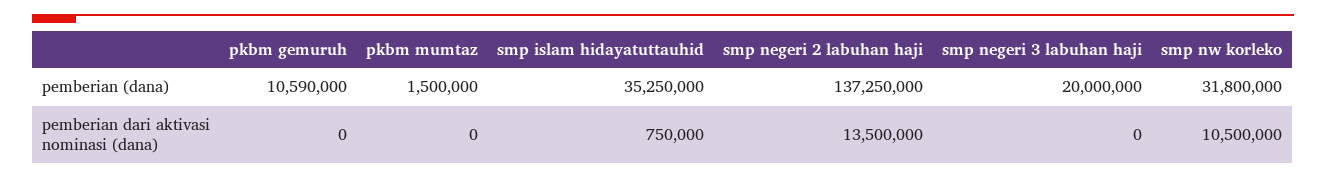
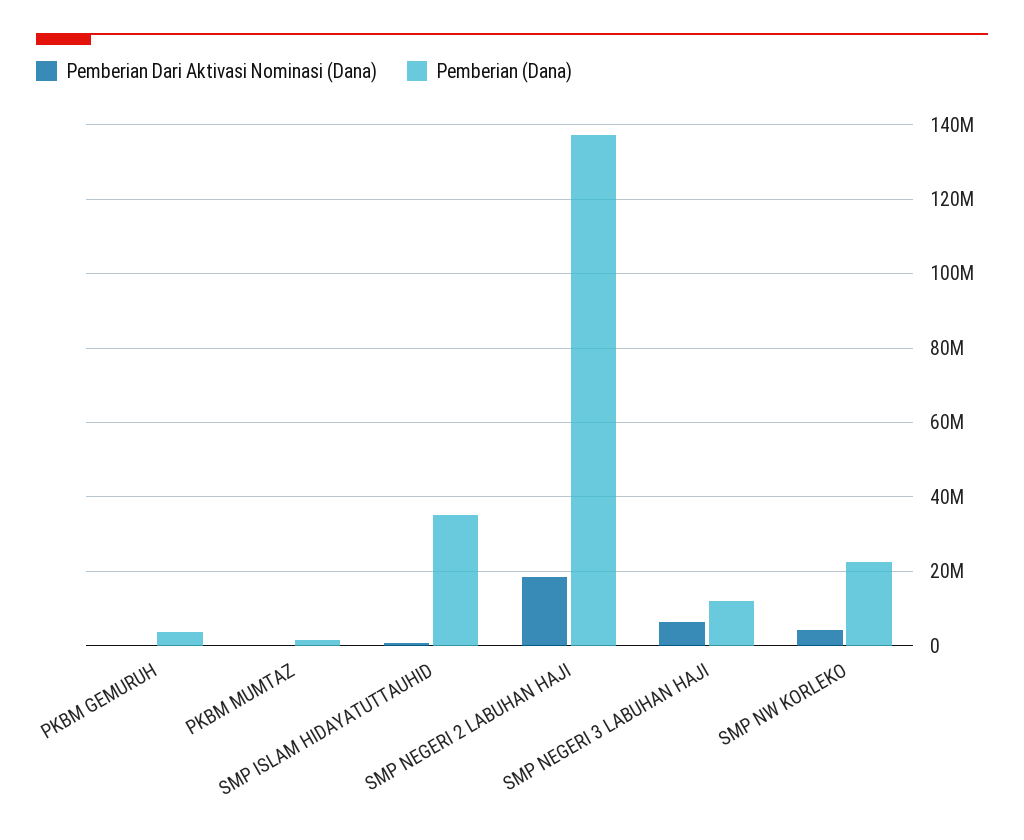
  {
    "pemberian (dana)": {
-     "pkbm gemuruh": 10590000,
+     "pkbm gemuruh": 4000000,
      "pkbm mumtaz": 1500000,
      "smp islam hidayatuttauhid": 35250000,
      "smp negeri 2 labuhan haji": 137250000,
-     "smp negeri 3 labuhan haji": 20000000,
+     "smp negeri 3 labuhan haji": 12000000,
-     "smp nw korleko": 31800000
+     "smp nw korleko": 22000000
    },
    "pemberian dari aktivasi nominasi (dana)": {
      "pkbm gemuruh": 0,
      "pkbm mumtaz": 0,
      "smp islam hidayatuttauhid": 750000,
-     "smp negeri 2 labuhan haji": 13500000,
+     "smp negeri 2 labuhan haji": 18000000,
-     "smp negeri 3 labuhan haji": 0,
+     "smp negeri 3 labuhan haji": 6000000,
-     "smp nw korleko": 10500000
+     "smp nw korleko": 4000000
    }
  }

